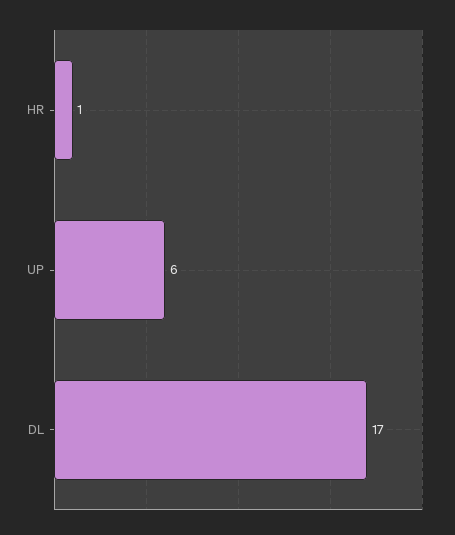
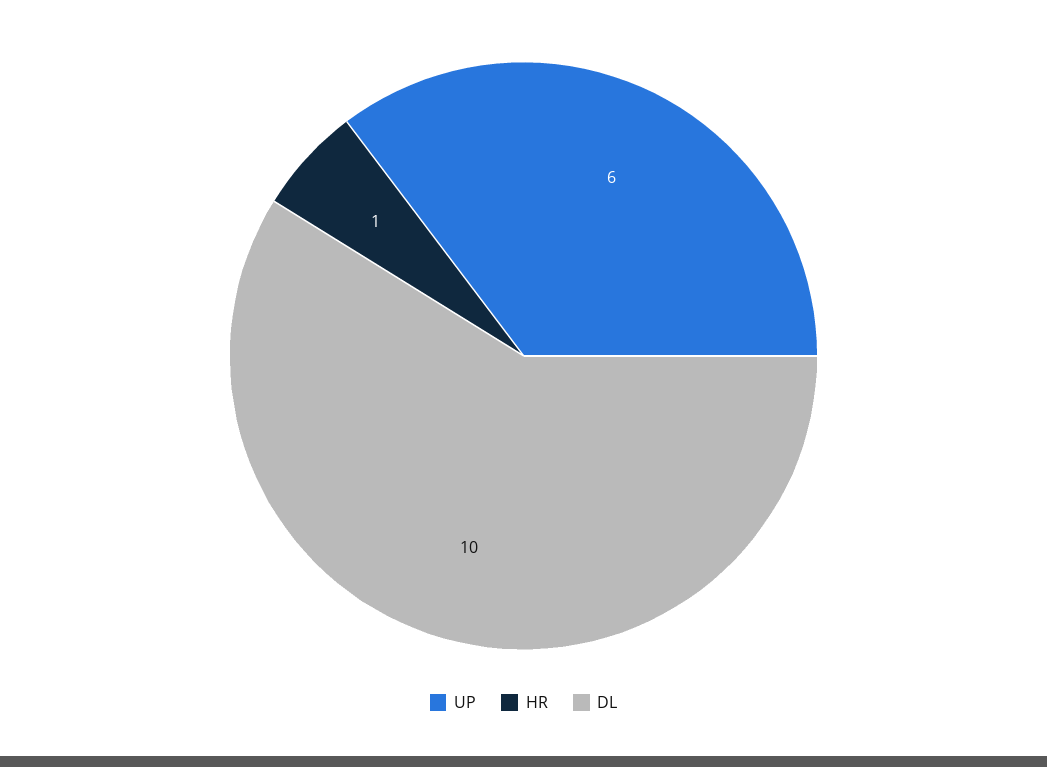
  {
    "HR": 1,
    "UP": 6,
-   "DL": 17
+   "DL": 10
  }

